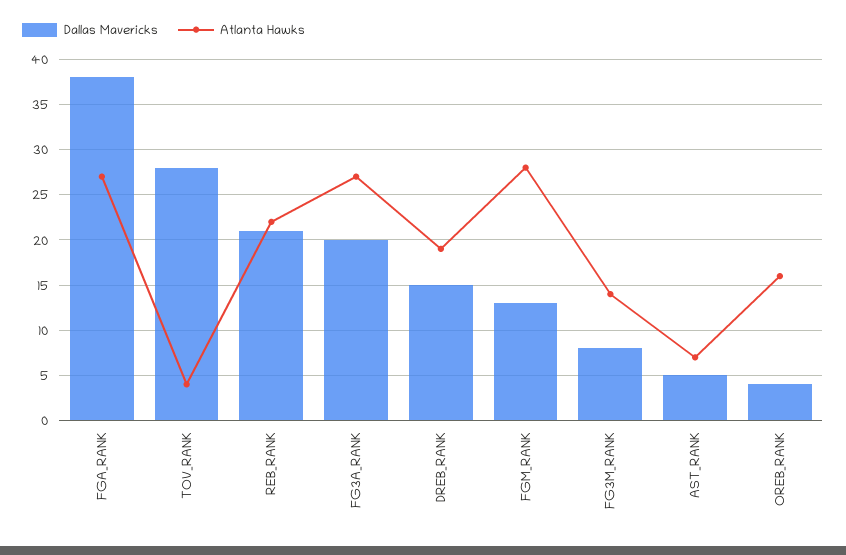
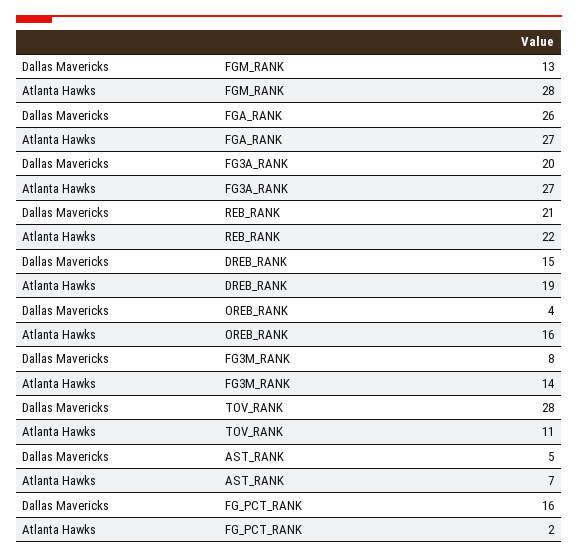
  {
    "Dallas Mavericks": {
-     "FGA_RANK": 38,
+     "FGA_RANK": 26,
      "TOV_RANK": 28,
      "REB_RANK": 21,
      "FG3A_RANK": 20,
      "DREB_RANK": 15,
      "FGM_RANK": 13,
      "FG3M_RANK": 8,
      "AST_RANK": 5,
-     "OREB_RANK": 4
+     "OREB_RANK": 4,
+     "FG_PCT_RANK": 16
    },
    "Atlanta Hawks": {
      "FGA_RANK": 27,
-     "TOV_RANK": 4,
+     "TOV_RANK": 11,
      "REB_RANK": 22,
      "FG3A_RANK": 27,
      "DREB_RANK": 19,
      "FGM_RANK": 28,
      "FG3M_RANK": 14,
      "AST_RANK": 7,
-     "OREB_RANK": 16
+     "OREB_RANK": 16,
+     "FG_PCT_RANK": 2
    }
  }

